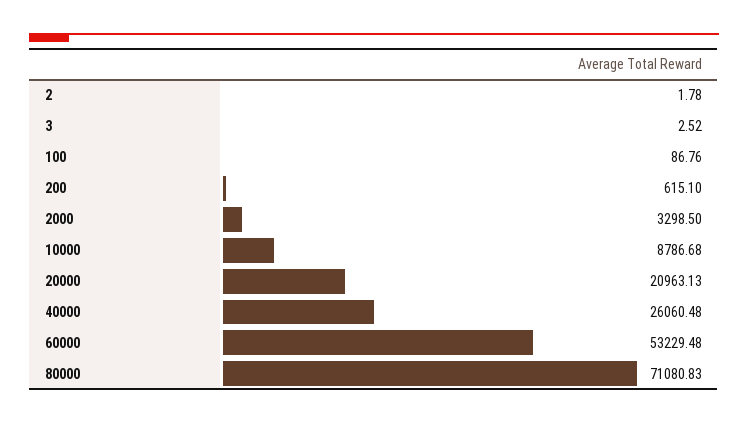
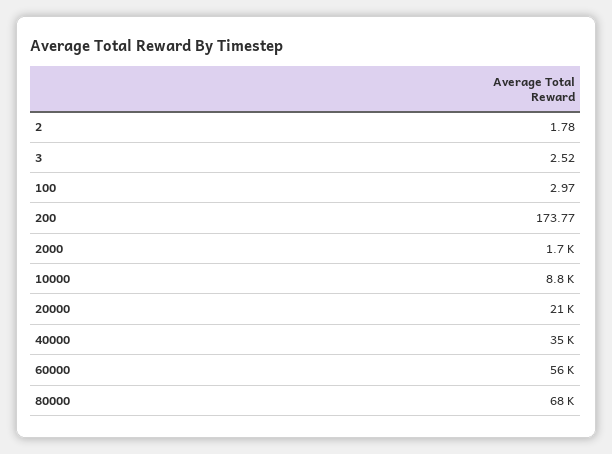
  {
    "2": 1.78,
    "3": 2.52,
-   "100": 86.76,
+   "100": 2.97,
-   "200": 615.1,
+   "200": 173.77,
-   "2000": 3298.5,
+   "2000": 1700,
    "10000": 8786.68,
    "20000": 20963.13,
-   "40000": 26060.48,
+   "40000": 35000,
-   "60000": 53229.48,
+   "60000": 56000,
-   "80000": 71080.83
+   "80000": 68000
  }

